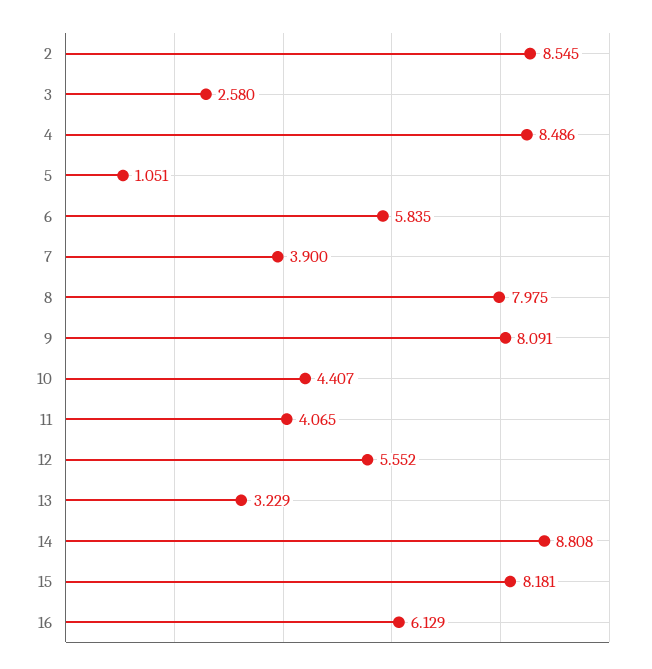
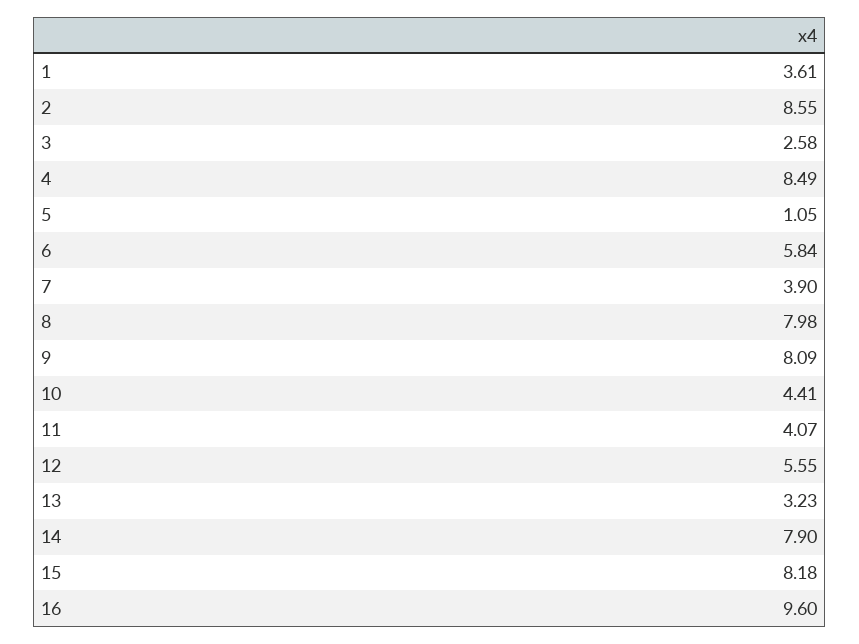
  {
    "2": 8.545,
    "3": 2.58,
    "4": 8.486,
    "5": 1.051,
    "6": 5.835,
    "7": 3.9,
    "8": 7.975,
    "9": 8.091,
    "10": 4.407,
    "11": 4.065,
    "12": 5.552,
    "13": 3.229,
-   "14": 8.808,
+   "14": 7.9,
    "15": 8.181,
-   "16": 6.129
+   "16": 9.6,
+   "1": 3.61
  }

